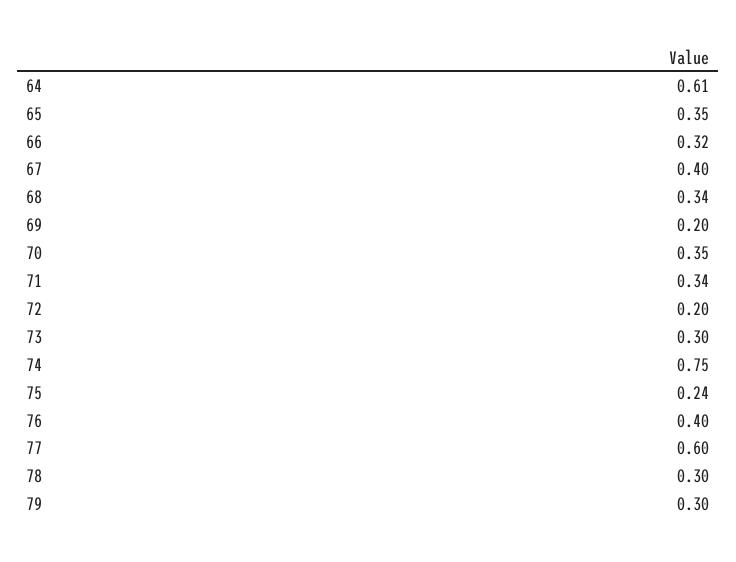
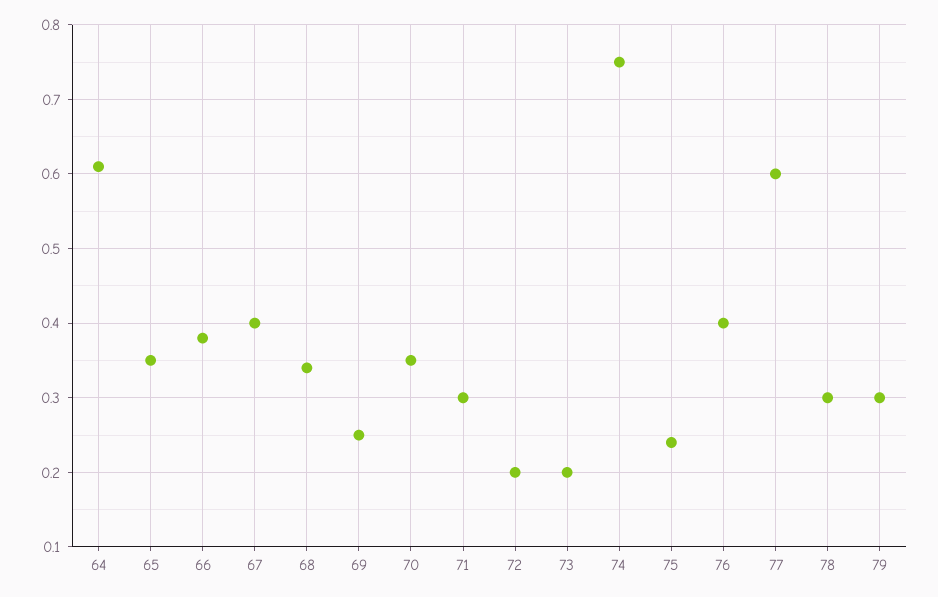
  {
    "64": 0.61,
    "65": 0.35,
-   "66": 0.32,
+   "66": 0.38,
    "67": 0.4,
    "68": 0.34,
-   "69": 0.2,
+   "69": 0.25,
    "70": 0.35,
-   "71": 0.34,
+   "71": 0.3,
    "72": 0.2,
-   "73": 0.3,
+   "73": 0.2,
    "74": 0.75,
    "75": 0.24,
    "76": 0.4,
    "77": 0.6,
    "78": 0.3,
    "79": 0.3
  }

